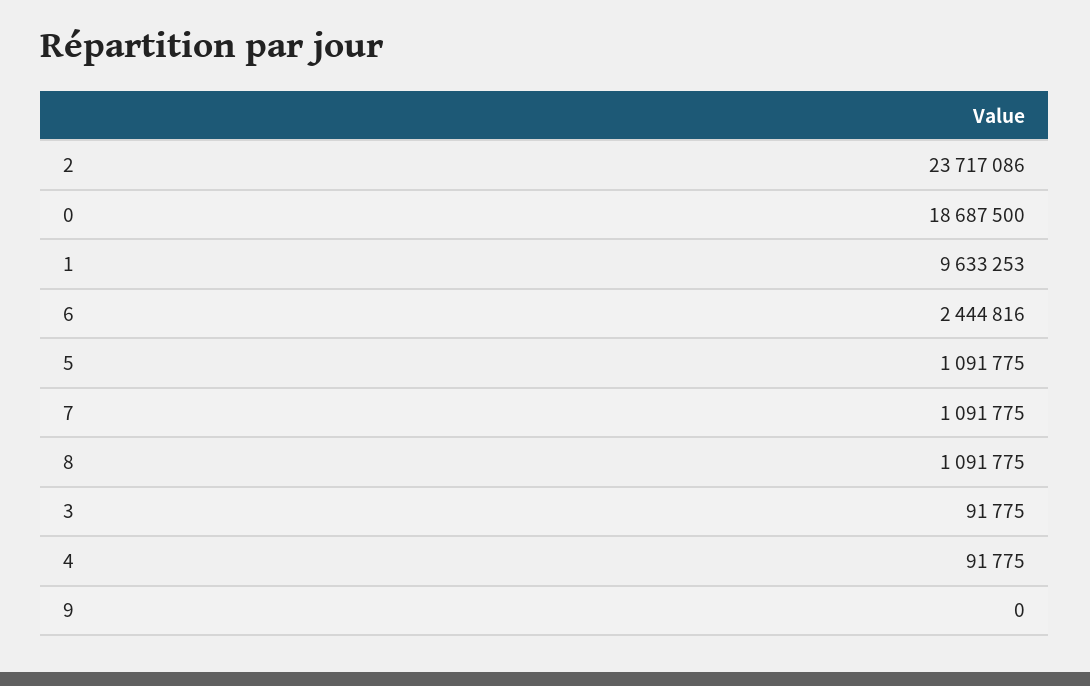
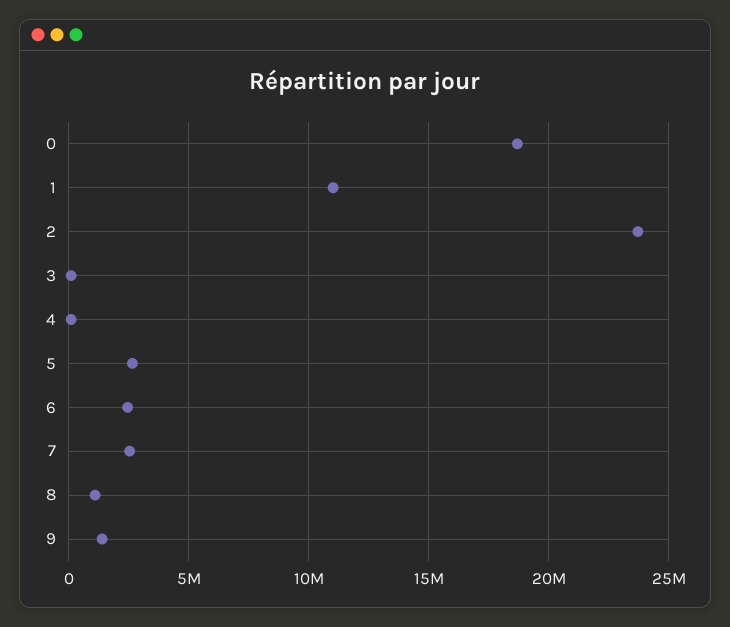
  {
    "2": 23717086,
    "0": 18687500,
-   "1": 9633253,
+   "1": 11000000,
    "6": 2444816,
-   "5": 1091775,
+   "5": 2500000,
-   "7": 1091775,
+   "7": 2500000,
    "8": 1091775,
    "3": 91775,
    "4": 91775,
-   "9": 0
+   "9": 1500000
  }

